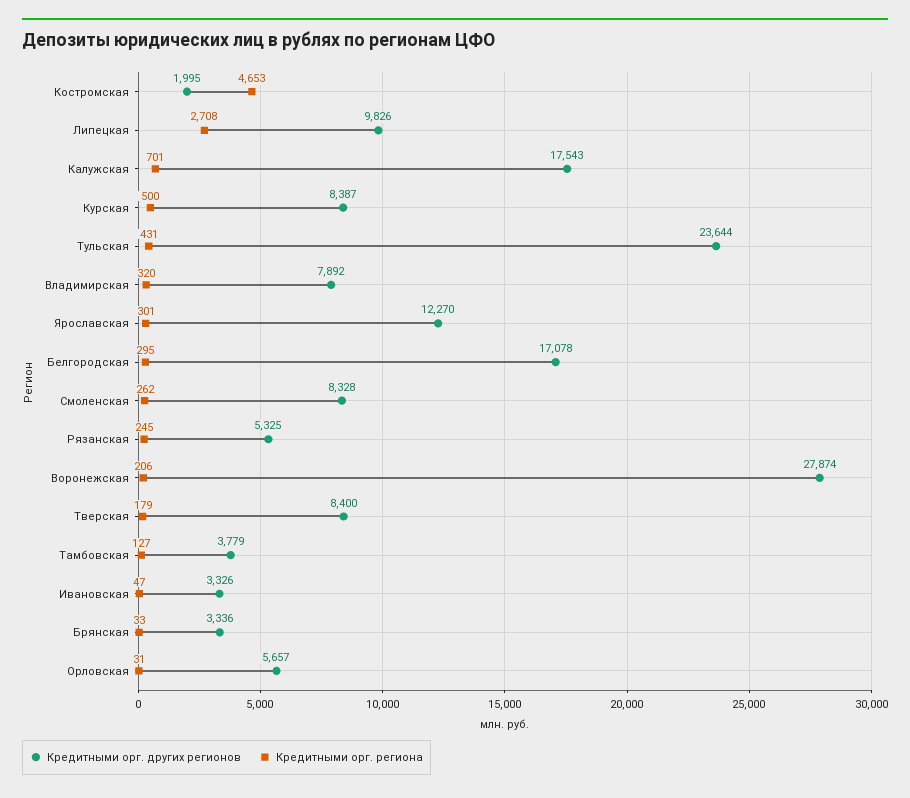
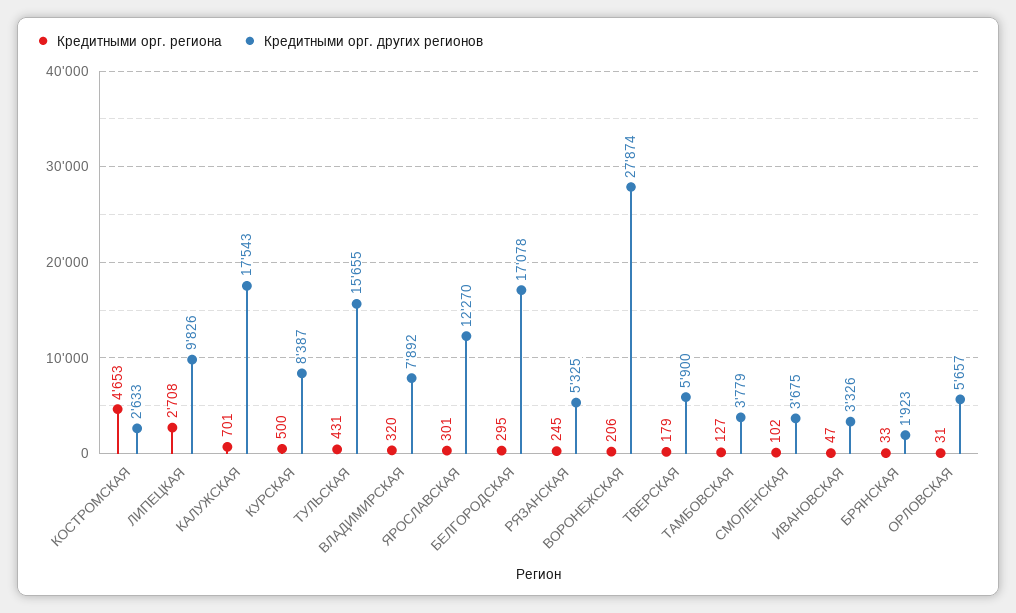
  {
    "Кредитными орг. других регионов": {
-     "Костромская": 1995,
+     "Костромская": 2633,
      "Липецкая": 9826,
      "Калужская": 17543,
      "Курская": 8387,
-     "Тульская": 23644,
+     "Тульская": 15655,
      "Владимирская": 7892,
      "Ярославская": 12270,
      "Белгородская": 17078,
-     "Смоленская": 8328,
+     "Смоленская": 3675,
      "Рязанская": 5325,
      "Воронежская": 27874,
-     "Тверская": 8400,
+     "Тверская": 5900,
      "Тамбовская": 3779,
      "Ивановская": 3326,
-     "Брянская": 3336,
+     "Брянская": 1923,
      "Орловская": 5657
    },
    "Кредитными орг. региона": {
      "Костромская": 4653,
      "Липецкая": 2708,
      "Калужская": 701,
      "Курская": 500,
      "Тульская": 431,
      "Владимирская": 320,
      "Ярославская": 301,
      "Белгородская": 295,
-     "Смоленская": 262,
+     "Смоленская": 102,
      "Рязанская": 245,
      "Воронежская": 206,
      "Тверская": 179,
      "Тамбовская": 127,
      "Ивановская": 47,
      "Брянская": 33,
      "Орловская": 31
    }
  }

